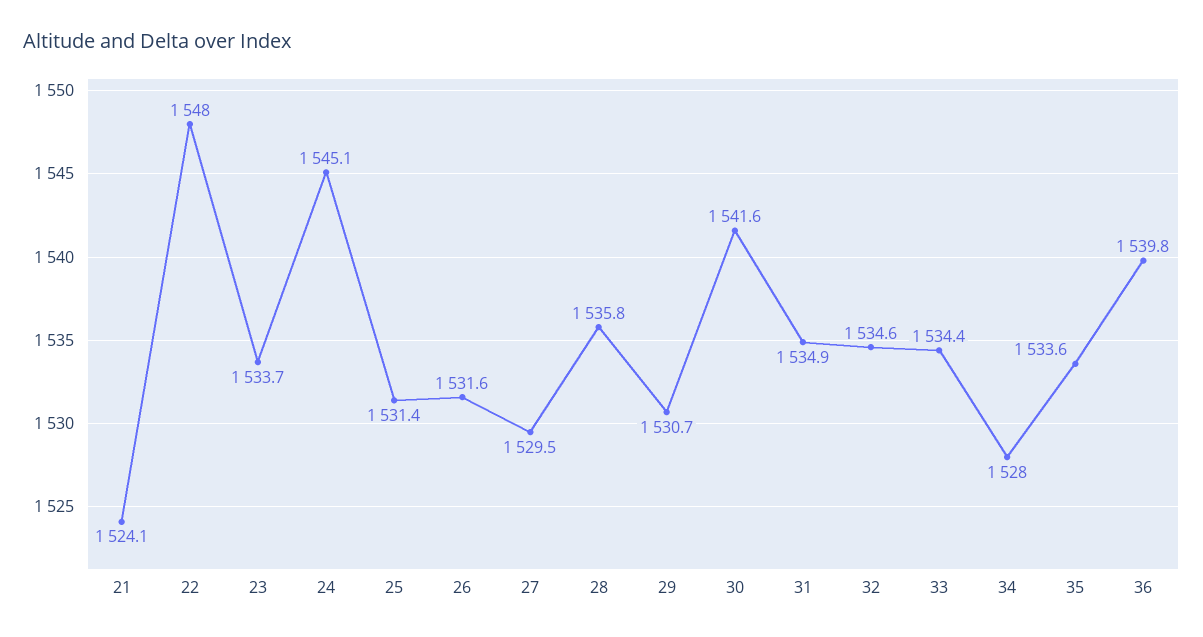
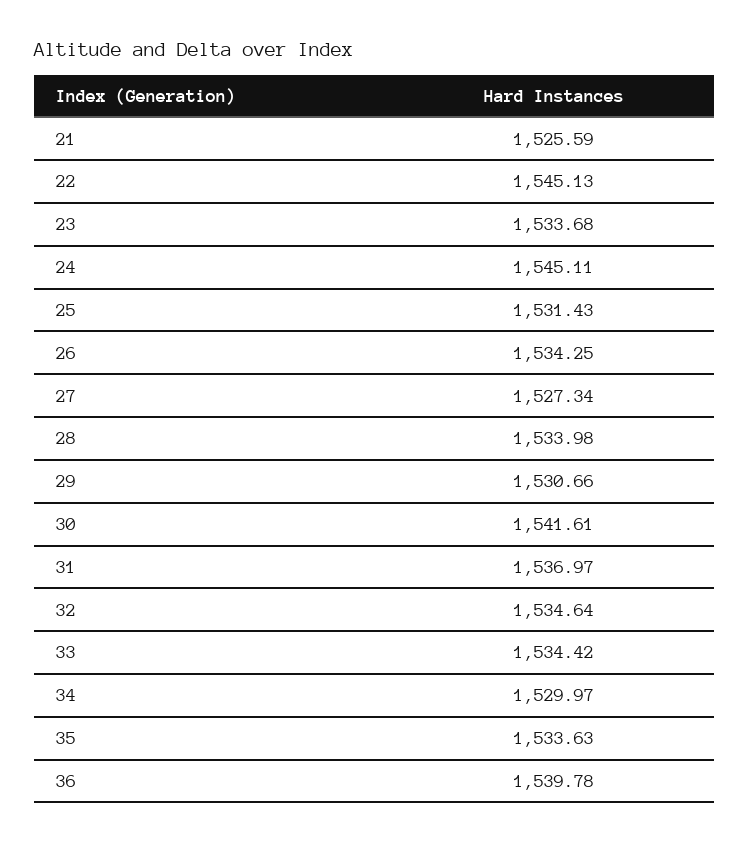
  {
-   "21": 1524.1,
+   "21": 1525.59,
-   "22": 1548,
+   "22": 1545.13,
    "23": 1533.68,
    "24": 1545.11,
    "25": 1531.43,
-   "26": 1531.6,
+   "26": 1534.25,
-   "27": 1529.5,
+   "27": 1527.34,
-   "28": 1535.8,
+   "28": 1533.98,
    "29": 1530.66,
    "30": 1541.61,
-   "31": 1534.9,
+   "31": 1536.97,
    "32": 1534.64,
    "33": 1534.42,
-   "34": 1528,
+   "34": 1529.97,
    "35": 1533.63,
    "36": 1539.78
  }

